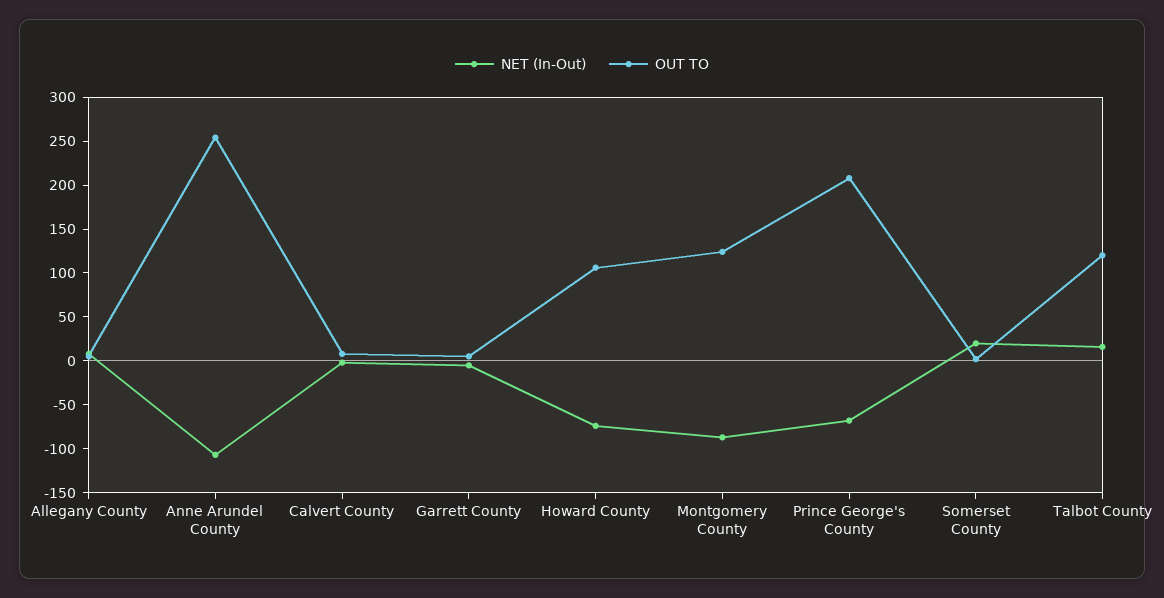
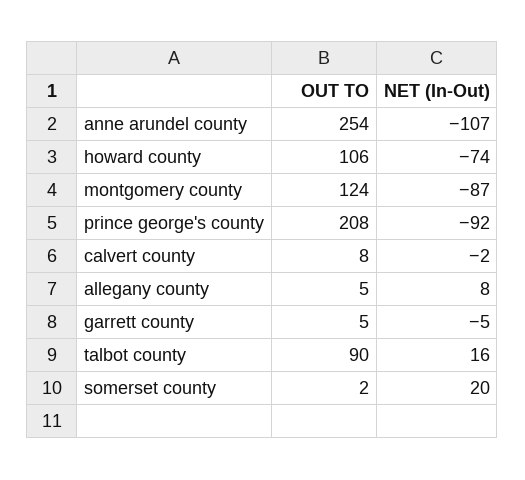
  {
    "NET (In-Out)": {
      "Allegany County": 8,
      "Anne Arundel County": -107,
      "Calvert County": -2,
      "Garrett County": -5,
      "Howard County": -74,
      "Montgomery County": -87,
-     "Prince George's County": -70,
+     "Prince George's County": -92,
      "Somerset County": 20,
      "Talbot County": 16
    },
    "OUT TO": {
      "Allegany County": 5,
      "Anne Arundel County": 254,
      "Calvert County": 8,
      "Garrett County": 5,
      "Howard County": 106,
      "Montgomery County": 124,
      "Prince George's County": 208,
      "Somerset County": 2,
-     "Talbot County": 120
+     "Talbot County": 90
    }
  }

